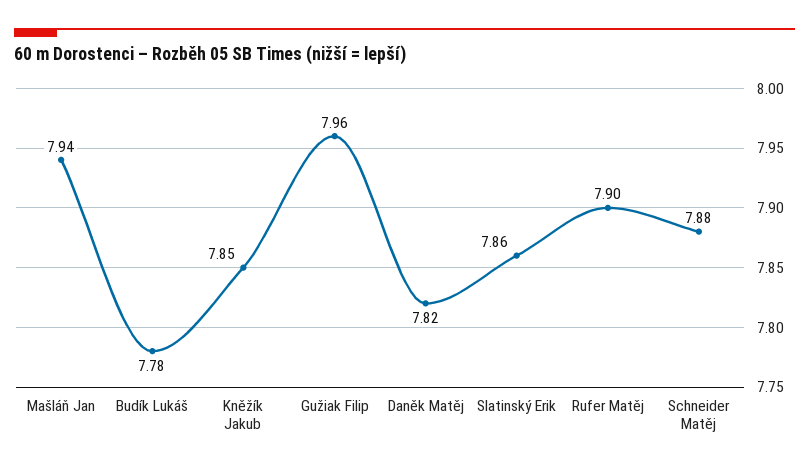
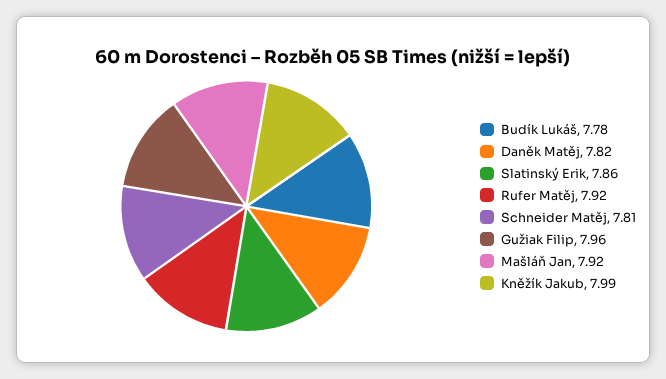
  {
-   "Mašláň Jan": 7.94,
+   "Mašláň Jan": 7.92,
    "Budík Lukáš": 7.78,
-   "Kněžík Jakub": 7.85,
+   "Kněžík Jakub": 7.99,
    "Gužiak Filip": 7.96,
    "Daněk Matěj": 7.82,
    "Slatinský Erik": 7.86,
-   "Rufer Matěj": 7.9,
+   "Rufer Matěj": 7.92,
-   "Schneider Matěj": 7.88
+   "Schneider Matěj": 7.81
  }

